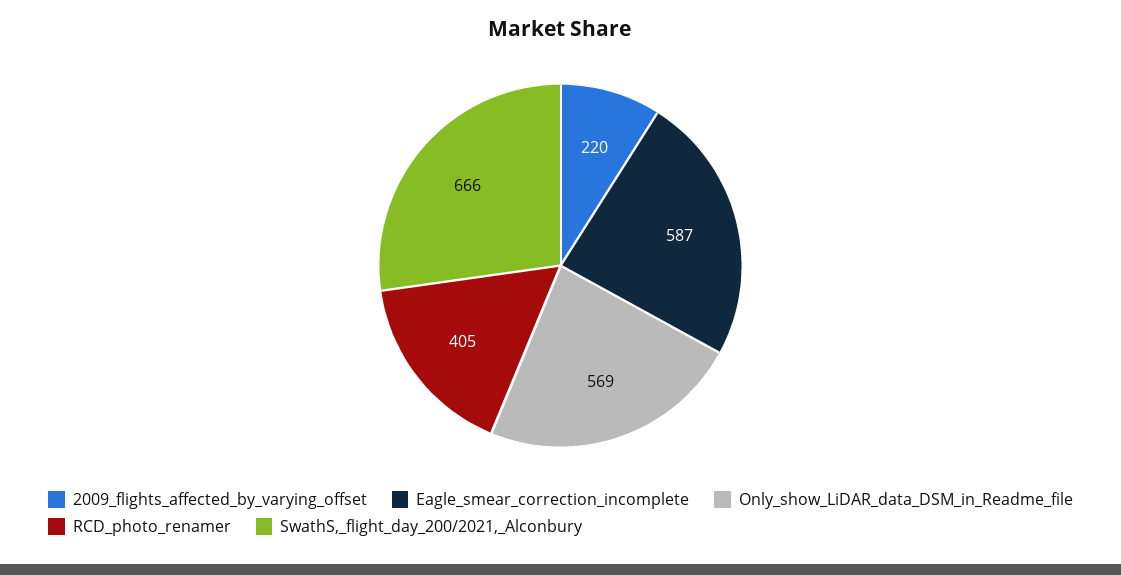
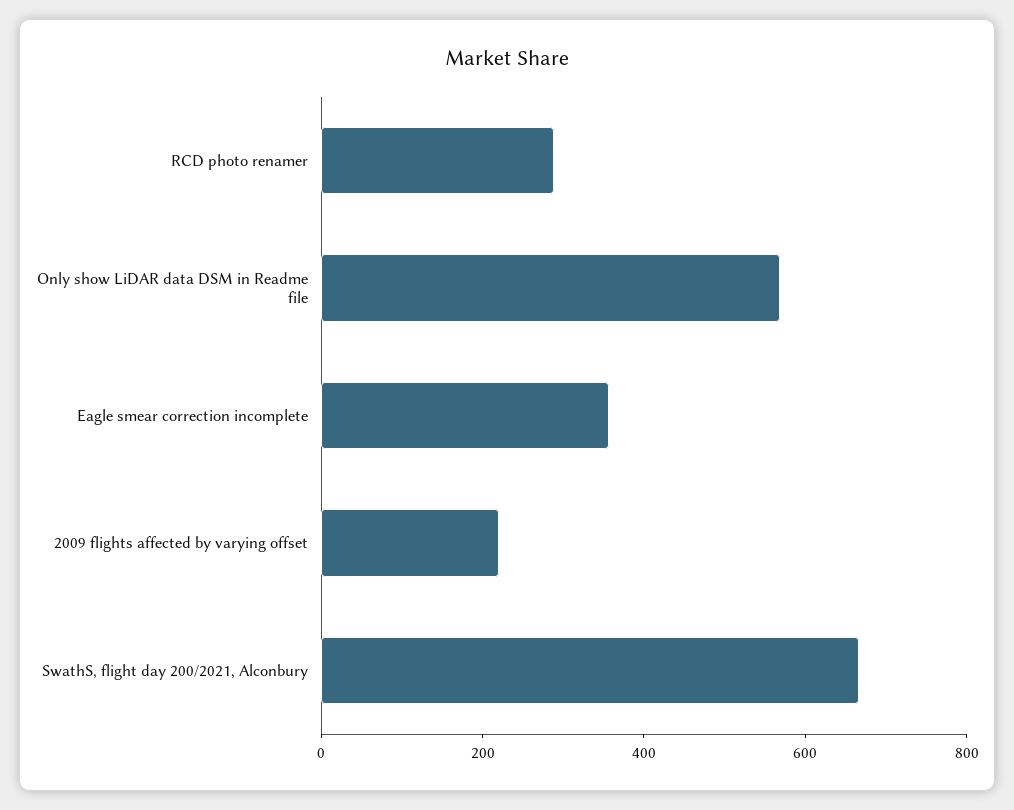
  {
    "2009_flights_affected_by_varying_offset": 220,
-   "Eagle_smear_correction_incomplete": 587,
+   "Eagle_smear_correction_incomplete": 350,
    "Only_show_LiDAR_data_DSM_in_Readme_file": 569,
-   "RCD_photo_renamer": 405,
+   "RCD_photo_renamer": 300,
    "SwathS,_flight_day_200/2021,_Alconbury": 666
  }

